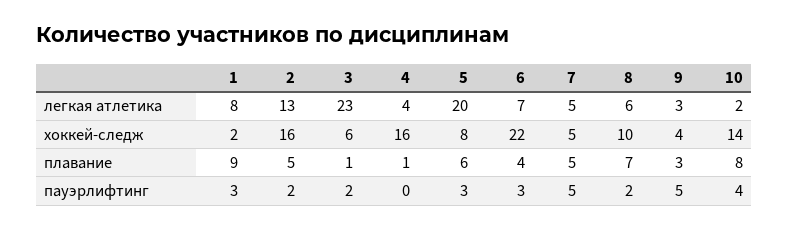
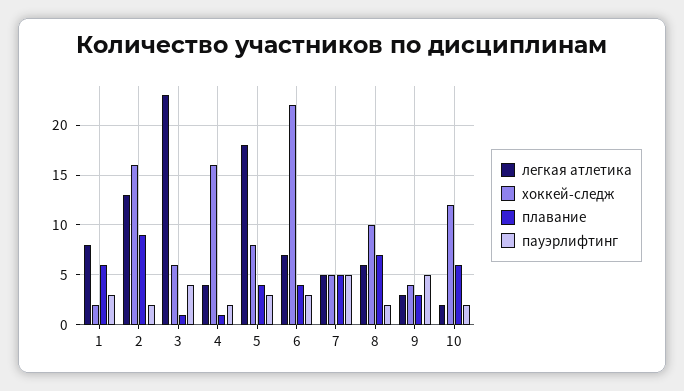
  {
    "легкая атлетика": {
      "1": 8,
      "2": 13,
      "3": 23,
      "4": 4,
-     "5": 20,
+     "5": 18,
      "6": 7,
      "7": 5,
      "8": 6,
      "9": 3,
      "10": 2
    },
    "хоккей-следж": {
      "1": 2,
      "2": 16,
      "3": 6,
      "4": 16,
      "5": 8,
      "6": 22,
      "7": 5,
      "8": 10,
      "9": 4,
-     "10": 14
+     "10": 12
    },
    "плавание": {
-     "1": 9,
+     "1": 6,
-     "2": 5,
+     "2": 9,
      "3": 1,
      "4": 1,
-     "5": 6,
+     "5": 4,
      "6": 4,
      "7": 5,
      "8": 7,
      "9": 3,
-     "10": 8
+     "10": 6
    },
    "пауэрлифтинг": {
      "1": 3,
      "2": 2,
-     "3": 2,
+     "3": 4,
-     "4": 0,
+     "4": 2,
      "5": 3,
      "6": 3,
      "7": 5,
      "8": 2,
      "9": 5,
-     "10": 4
+     "10": 2
    }
  }

